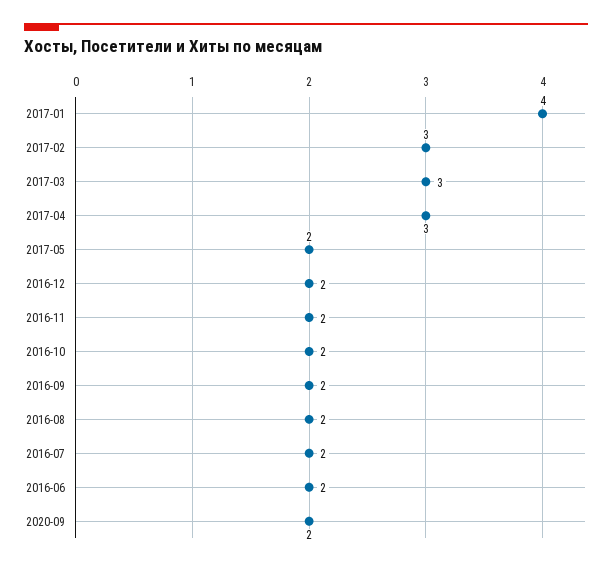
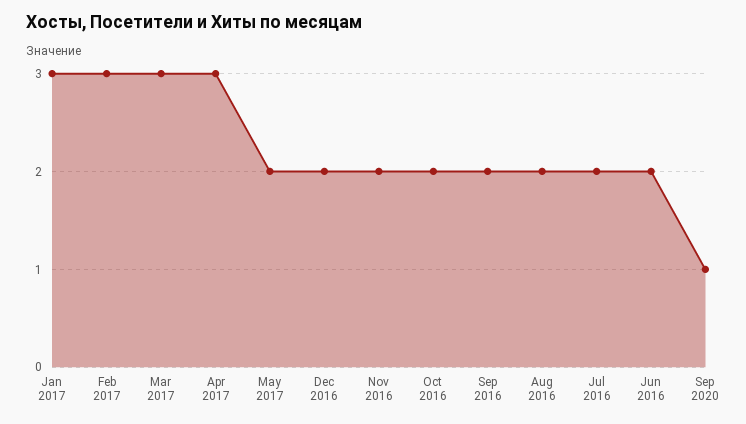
  {
-   "2017-01": 4,
+   "2017-01": 3,
    "2017-02": 3,
    "2017-03": 3,
    "2017-04": 3,
    "2017-05": 2,
    "2016-12": 2,
    "2016-11": 2,
    "2016-10": 2,
    "2016-09": 2,
    "2016-08": 2,
    "2016-07": 2,
    "2016-06": 2,
-   "2020-09": 2
+   "2020-09": 1
  }

